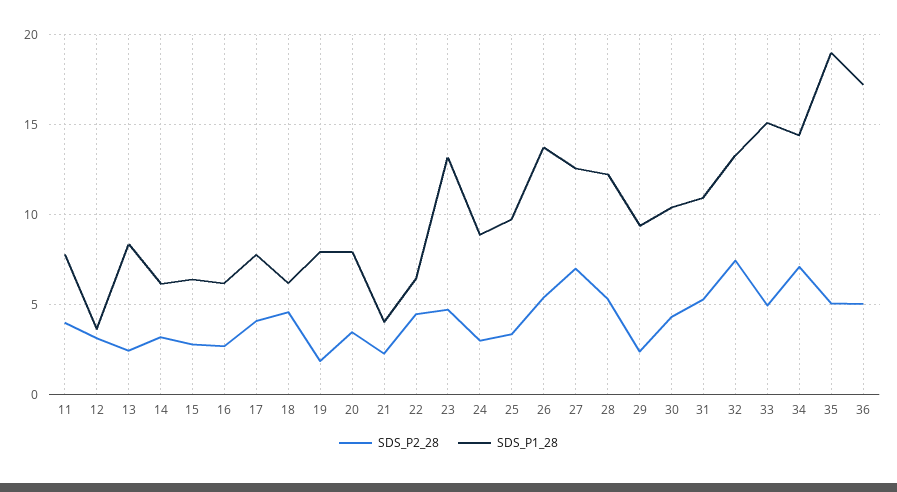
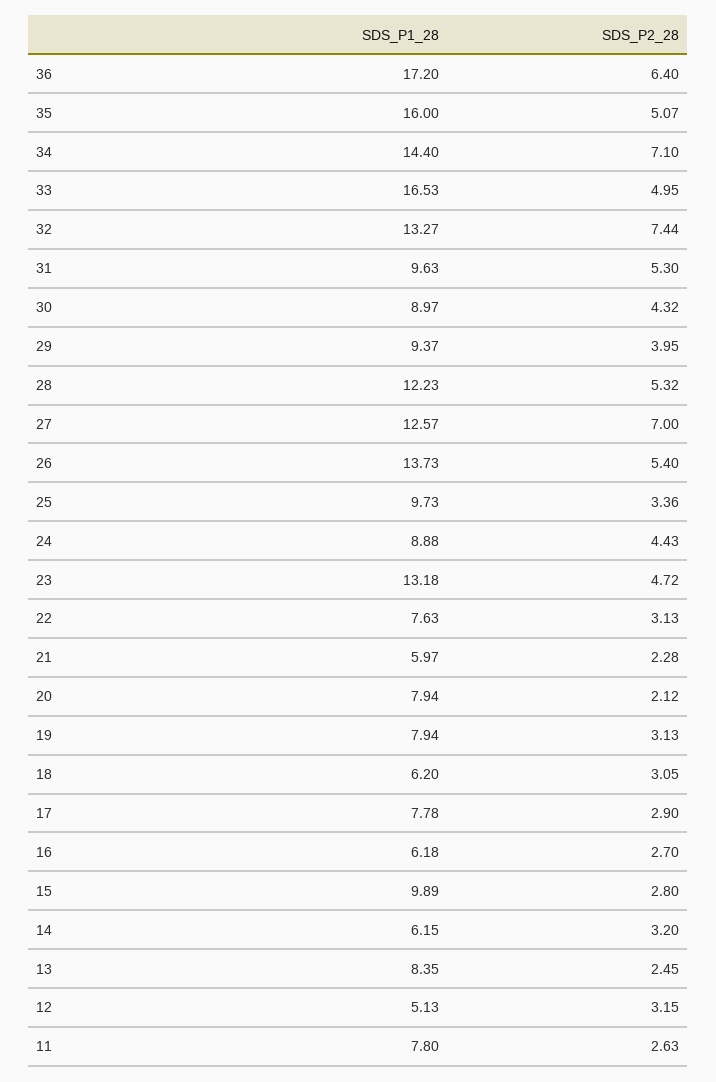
  {
    "SDS_P2_28": {
-     "11": 4,
+     "11": 2.63,
      "12": 3.15,
      "13": 2.45,
      "14": 3.2,
      "15": 2.8,
      "16": 2.7,
-     "17": 4,
+     "17": 2.9,
-     "18": 4.5,
+     "18": 3.05,
-     "19": 2,
+     "19": 3.13,
-     "20": 3.5,
+     "20": 2.12,
      "21": 2.28,
-     "22": 4.5,
+     "22": 3.13,
      "23": 4.72,
-     "24": 3,
+     "24": 4.43,
      "25": 3.36,
      "26": 5.4,
      "27": 7,
      "28": 5.32,
-     "29": 2.5,
+     "29": 3.95,
      "30": 4.32,
      "31": 5.3,
      "32": 7.44,
      "33": 4.95,
      "34": 7.1,
      "35": 5.07,
-     "36": 5
+     "36": 6.4
    },
    "SDS_P1_28": {
      "11": 7.8,
-     "12": 3.5,
+     "12": 5.13,
      "13": 8.35,
      "14": 6.15,
-     "15": 6.5,
+     "15": 9.89,
      "16": 6.18,
      "17": 7.78,
      "18": 6.2,
      "19": 7.94,
      "20": 7.94,
-     "21": 4,
+     "21": 5.97,
-     "22": 6.5,
+     "22": 7.63,
      "23": 13.18,
      "24": 8.88,
      "25": 9.73,
      "26": 13.73,
      "27": 12.57,
      "28": 12.23,
      "29": 9.37,
-     "30": 10.5,
+     "30": 8.97,
-     "31": 11,
+     "31": 9.63,
      "32": 13.27,
-     "33": 15,
+     "33": 16.53,
      "34": 14.4,
-     "35": 19,
+     "35": 16,
      "36": 17.2
    }
  }

